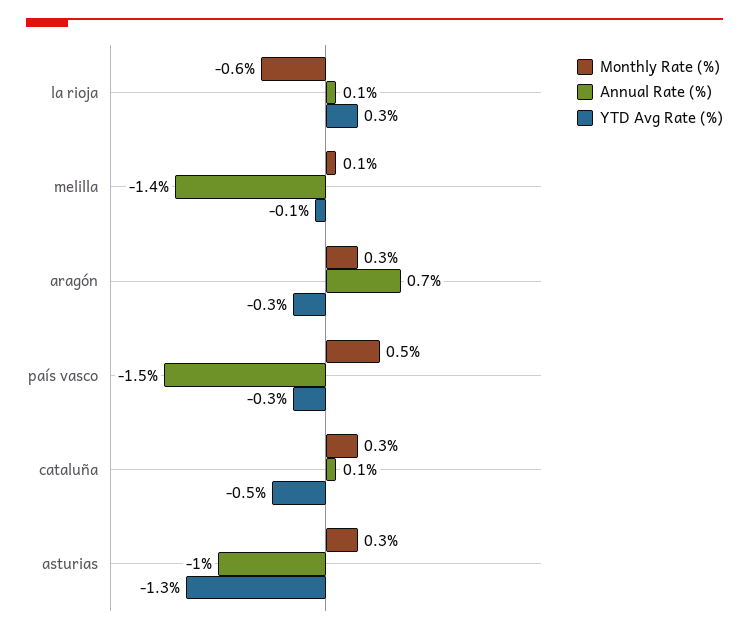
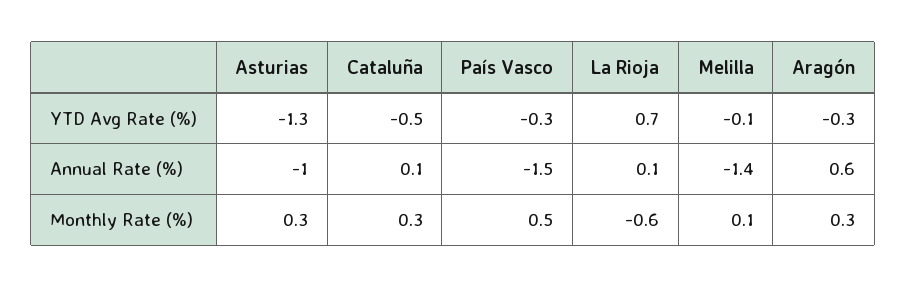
  {
    "Monthly Rate (%)": {
      "la rioja": -0.6,
      "melilla": 0.1,
      "aragón": 0.3,
      "país vasco": 0.5,
      "cataluña": 0.3,
      "asturias": 0.3
    },
    "Annual Rate (%)": {
      "la rioja": 0.1,
      "melilla": -1.4,
-     "aragón": 0.7,
+     "aragón": 0.6,
      "país vasco": -1.5,
      "cataluña": 0.1,
      "asturias": -1
    },
    "YTD Avg Rate (%)": {
-     "la rioja": 0.3,
+     "la rioja": 0.7,
      "melilla": -0.1,
      "aragón": -0.3,
      "país vasco": -0.3,
      "cataluña": -0.5,
      "asturias": -1.3
    }
  }

